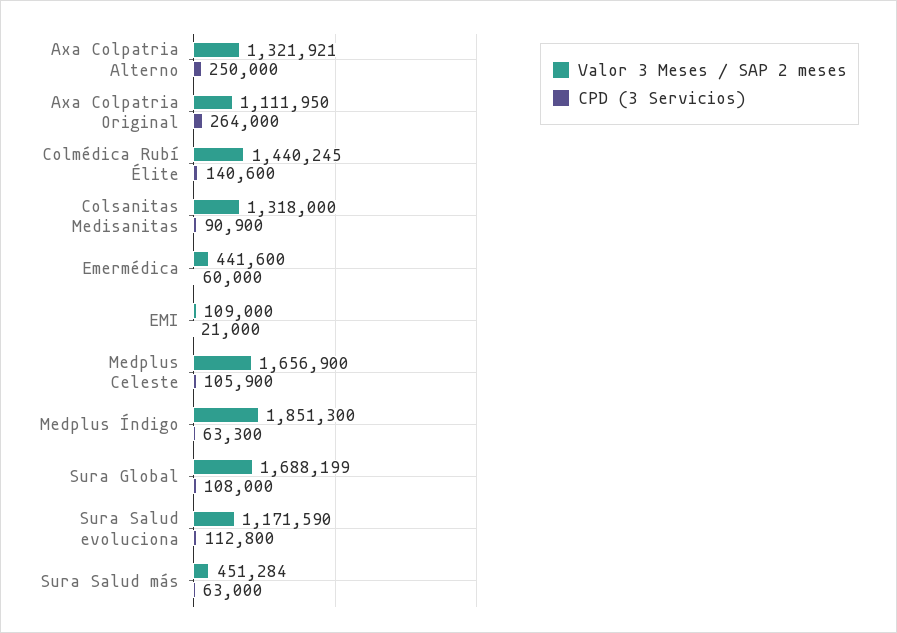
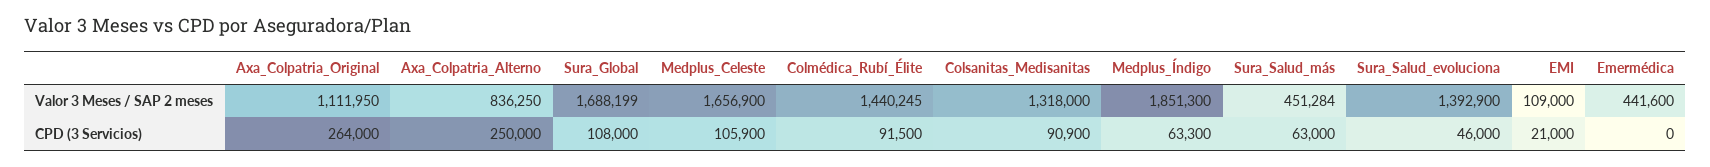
  {
    "Valor 3 Meses / SAP 2 meses": {
-     "Axa Colpatria Alterno": 1321921,
+     "Axa Colpatria Alterno": 836250,
      "Axa Colpatria Original": 1111950,
      "Colmédica Rubí Élite": 1440245,
      "Colsanitas Medisanitas": 1318000,
      "Emermédica": 441600,
      "EMI": 109000,
      "Medplus Celeste": 1656900,
      "Medplus Índigo": 1851300,
      "Sura Global": 1688199,
-     "Sura Salud evoluciona": 1171590,
+     "Sura Salud evoluciona": 1392900,
      "Sura Salud más": 451284
    },
    "CPD (3 Servicios)": {
      "Axa Colpatria Alterno": 250000,
      "Axa Colpatria Original": 264000,
-     "Colmédica Rubí Élite": 140600,
+     "Colmédica Rubí Élite": 91500,
      "Colsanitas Medisanitas": 90900,
-     "Emermédica": 60000,
+     "Emermédica": 0,
      "EMI": 21000,
      "Medplus Celeste": 105900,
      "Medplus Índigo": 63300,
      "Sura Global": 108000,
-     "Sura Salud evoluciona": 112800,
+     "Sura Salud evoluciona": 46000,
      "Sura Salud más": 63000
    }
  }

